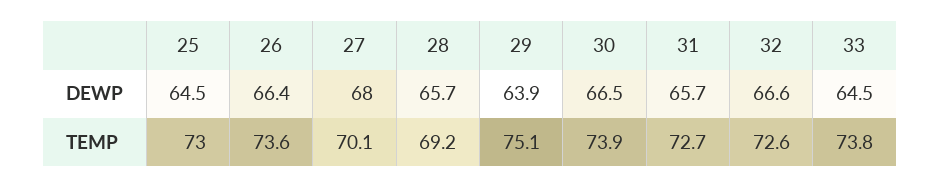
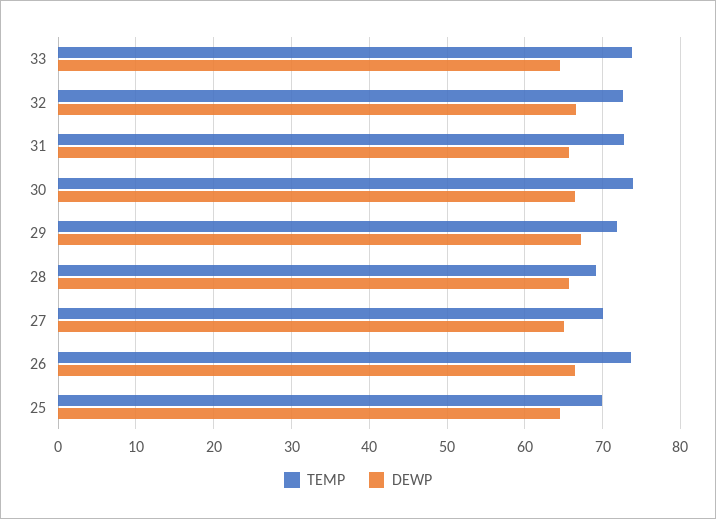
  {
    "DEWP": {
      "25": 64.5,
      "26": 66.4,
-     "27": 68,
+     "27": 65,
      "28": 65.7,
-     "29": 63.9,
+     "29": 67,
      "30": 66.5,
      "31": 65.7,
      "32": 66.6,
      "33": 64.5
    },
    "TEMP": {
-     "25": 73,
+     "25": 70,
      "26": 73.6,
      "27": 70.1,
      "28": 69.2,
-     "29": 75.1,
+     "29": 72,
      "30": 73.9,
      "31": 72.7,
      "32": 72.6,
      "33": 73.8
    }
  }

